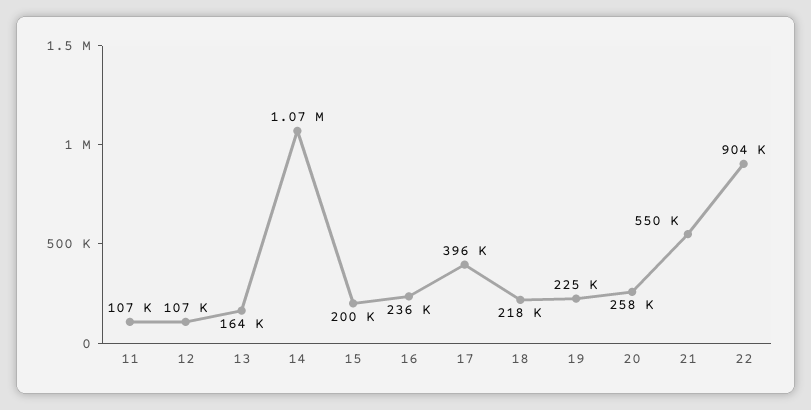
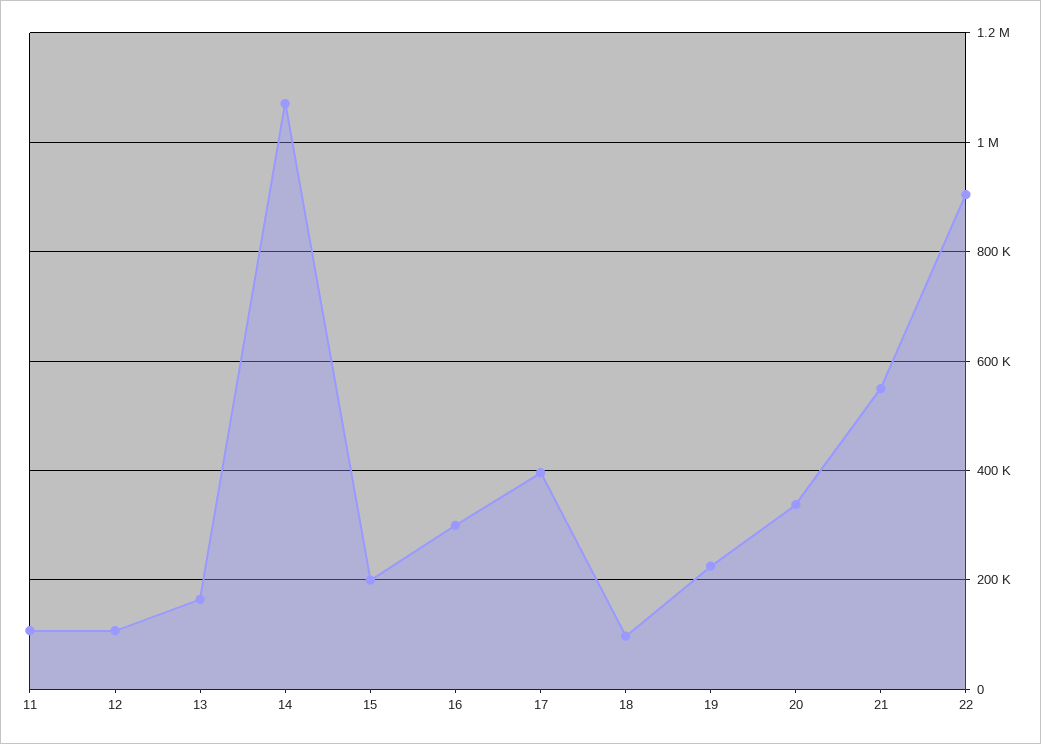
  {
    "11": 107000,
    "12": 107000,
    "13": 164000,
    "14": 1070000,
    "15": 200000,
-   "16": 236000,
+   "16": 300000,
    "17": 396000,
-   "18": 218000,
+   "18": 100000,
    "19": 225000,
-   "20": 258000,
+   "20": 340000,
    "21": 550000,
    "22": 904000
  }

